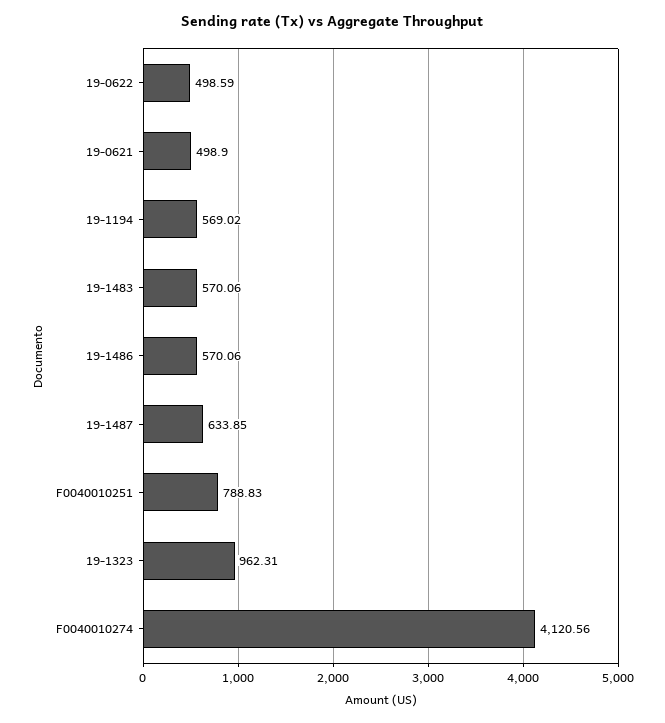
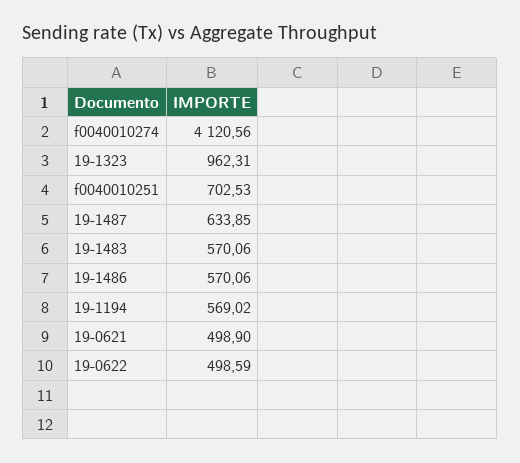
  {
    "19-0622": 498.59,
    "19-0621": 498.9,
    "19-1194": 569.02,
    "19-1483": 570.06,
    "19-1486": 570.06,
    "19-1487": 633.85,
-   "F0040010251": 788.83,
+   "F0040010251": 702.53,
    "19-1323": 962.31,
    "F0040010274": 4120.56
  }

